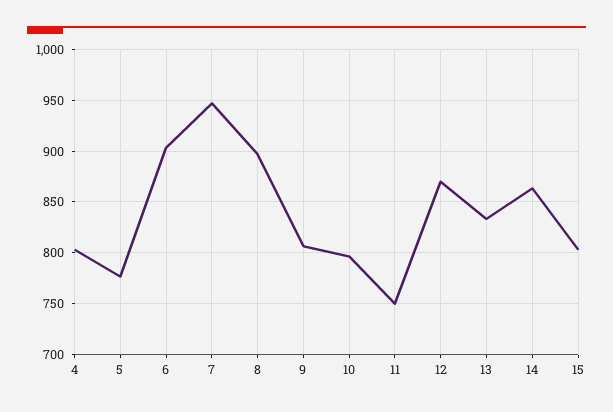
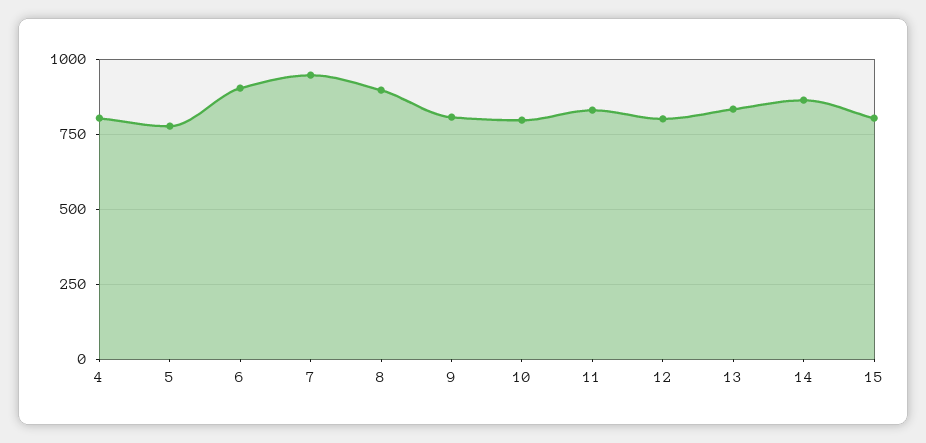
  {
    "4": 800,
    "5": 780,
    "6": 900,
    "7": 950,
    "8": 900,
    "9": 810,
    "10": 800,
-   "11": 750,
+   "11": 825,
-   "12": 870,
+   "12": 800,
    "13": 830,
    "14": 860,
    "15": 800
  }

